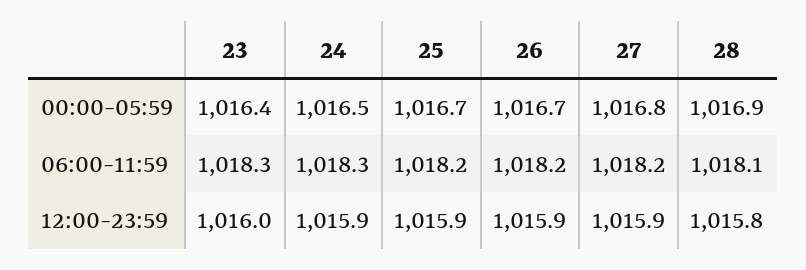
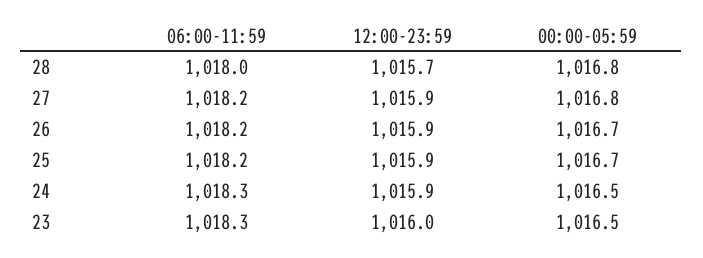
  {
    "23": {
-     "00:00-05:59": 1016.4,
+     "00:00-05:59": 1016.5,
      "06:00-11:59": 1018.3,
      "12:00-23:59": 1016
    },
    "24": {
      "00:00-05:59": 1016.5,
      "06:00-11:59": 1018.3,
      "12:00-23:59": 1015.9
    },
    "25": {
      "00:00-05:59": 1016.7,
      "06:00-11:59": 1018.2,
      "12:00-23:59": 1015.9
    },
    "26": {
      "00:00-05:59": 1016.7,
      "06:00-11:59": 1018.2,
      "12:00-23:59": 1015.9
    },
    "27": {
      "00:00-05:59": 1016.8,
      "06:00-11:59": 1018.2,
      "12:00-23:59": 1015.9
    },
    "28": {
-     "00:00-05:59": 1016.9,
+     "00:00-05:59": 1016.8,
-     "06:00-11:59": 1018.1,
+     "06:00-11:59": 1018,
-     "12:00-23:59": 1015.8
+     "12:00-23:59": 1015.7
    }
  }

